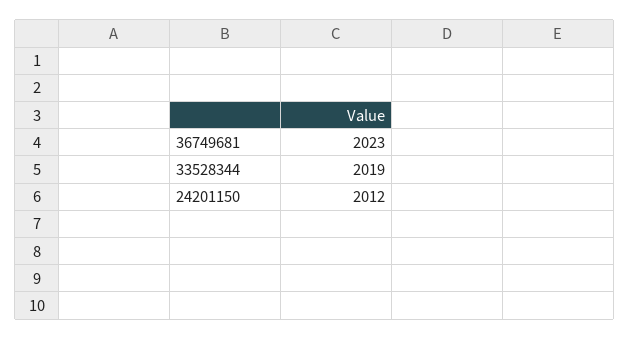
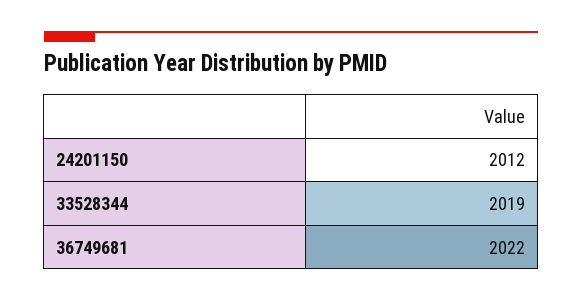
  {
-   "36749681": 2023,
+   "36749681": 2022,
    "33528344": 2019,
    "24201150": 2012
  }

